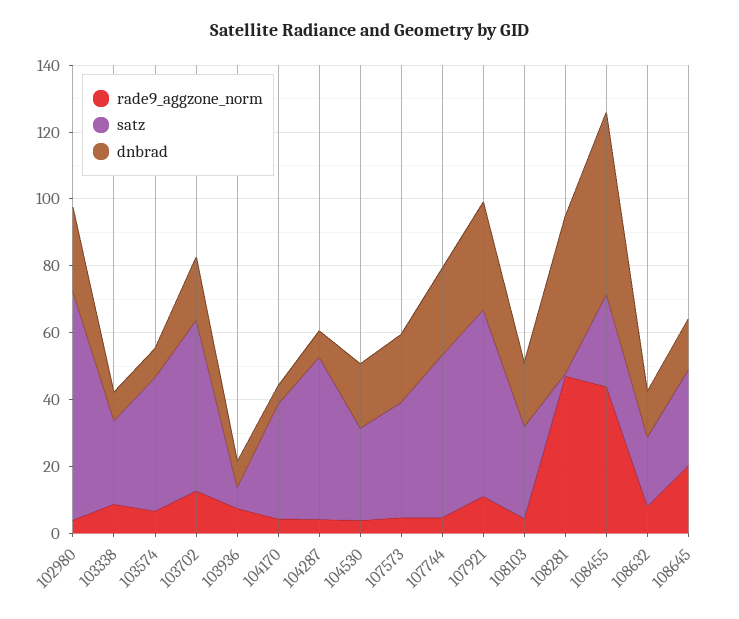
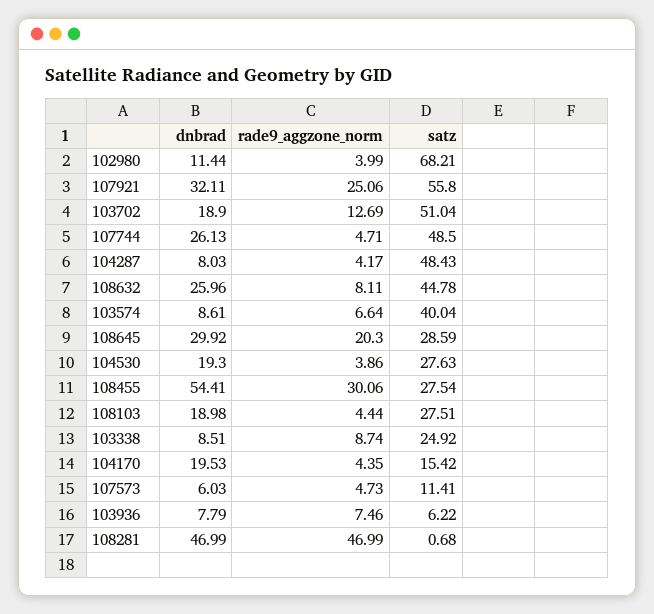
  {
    "rade9_aggzone_norm": {
      "102980": 3.99,
      "103338": 8.74,
      "103574": 6.64,
      "103702": 12.69,
      "103936": 7.46,
      "104170": 4.35,
      "104287": 4.17,
      "104530": 3.86,
      "107573": 4.73,
      "107744": 4.71,
-     "107921": 10,
+     "107921": 25.06,
      "108103": 4.44,
      "108281": 46.99,
-     "108455": 45,
+     "108455": 30.06,
      "108632": 8.11,
      "108645": 20.3
    },
    "satz": {
      "102980": 68.21,
      "103338": 24.92,
      "103574": 40.04,
      "103702": 51.04,
      "103936": 6.22,
-     "104170": 35,
+     "104170": 15.42,
      "104287": 48.43,
      "104530": 27.63,
-     "107573": 35,
+     "107573": 11.41,
      "107744": 48.5,
      "107921": 55.8,
      "108103": 27.51,
      "108281": 0.68,
      "108455": 27.54,
-     "108632": 20,
+     "108632": 44.78,
      "108645": 28.59
    },
    "dnbrad": {
-     "102980": 25,
+     "102980": 11.44,
      "103338": 8.51,
      "103574": 8.61,
      "103702": 18.9,
      "103936": 7.79,
-     "104170": 5,
+     "104170": 19.53,
      "104287": 8.03,
      "104530": 19.3,
-     "107573": 20,
+     "107573": 6.03,
      "107744": 26.13,
      "107921": 32.11,
      "108103": 18.98,
      "108281": 46.99,
      "108455": 54.41,
-     "108632": 15,
+     "108632": 25.96,
-     "108645": 15
+     "108645": 29.92
    }
  }

